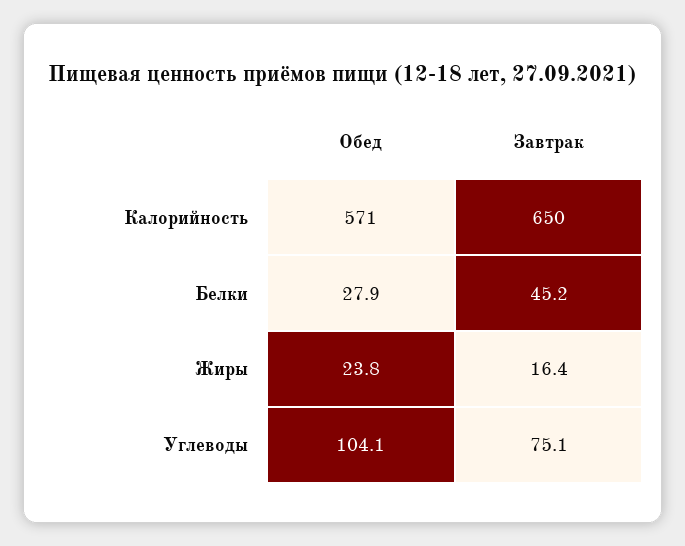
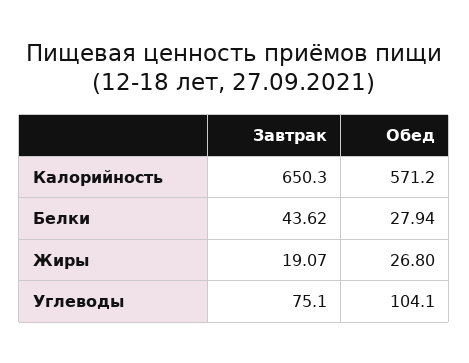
  {
    "Обед": {
      "Калорийность": 571.2,
      "Белки": 27.94,
-     "Жиры": 23.8,
+     "Жиры": 26.8,
      "Углеводы": 104.1
    },
    "Завтрак": {
      "Калорийность": 650.3,
-     "Белки": 45.2,
+     "Белки": 43.62,
-     "Жиры": 16.4,
+     "Жиры": 19.07,
      "Углеводы": 75.1
    }
  }

